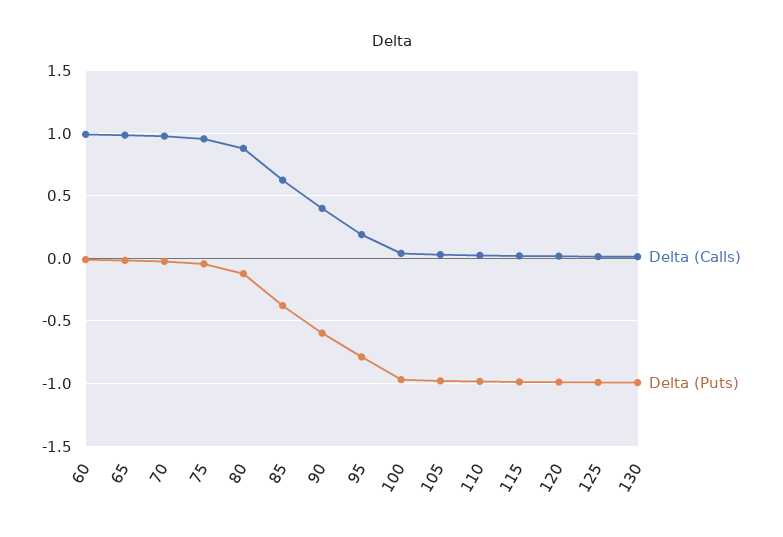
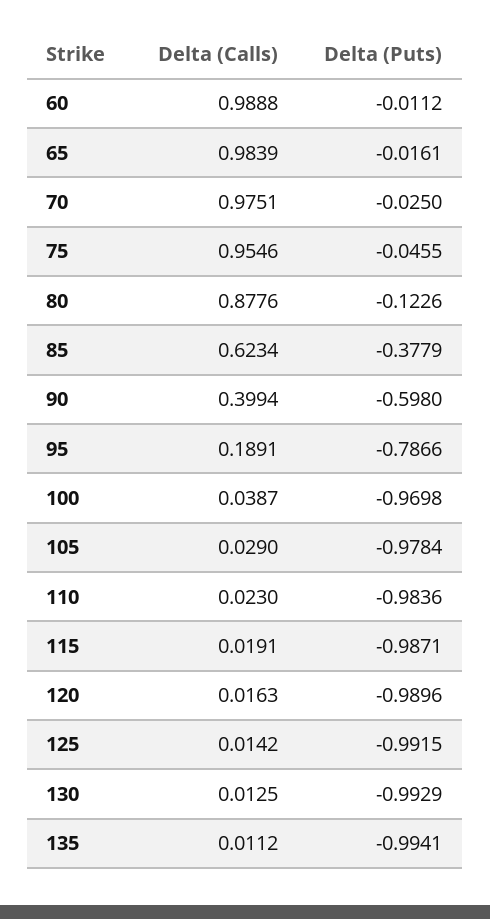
  {
    "Delta (Calls)": {
      "60": 0.9888,
      "65": 0.9839,
      "70": 0.9751,
      "75": 0.9546,
      "80": 0.8776,
      "85": 0.6234,
      "90": 0.3994,
      "95": 0.1891,
      "100": 0.0387,
      "105": 0.029,
      "110": 0.023,
      "115": 0.0191,
      "120": 0.0163,
      "125": 0.0142,
-     "130": 0.0125
+     "130": 0.0125,
+     "135": 0.0112
    },
    "Delta (Puts)": {
      "60": -0.0112,
      "65": -0.0161,
      "70": -0.025,
      "75": -0.0455,
      "80": -0.1226,
      "85": -0.3779,
      "90": -0.598,
      "95": -0.7866,
      "100": -0.9698,
      "105": -0.9784,
      "110": -0.9836,
      "115": -0.9871,
      "120": -0.9896,
      "125": -0.9915,
-     "130": -0.9929
+     "130": -0.9929,
+     "135": -0.9941
    }
  }

